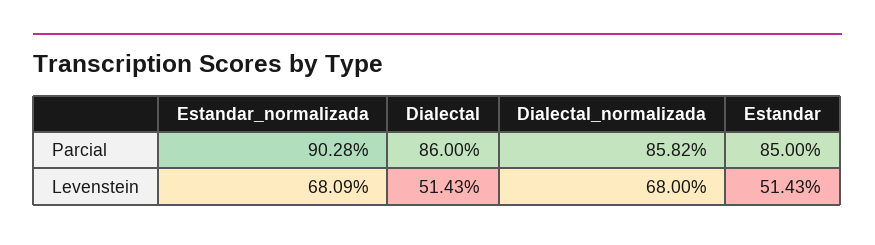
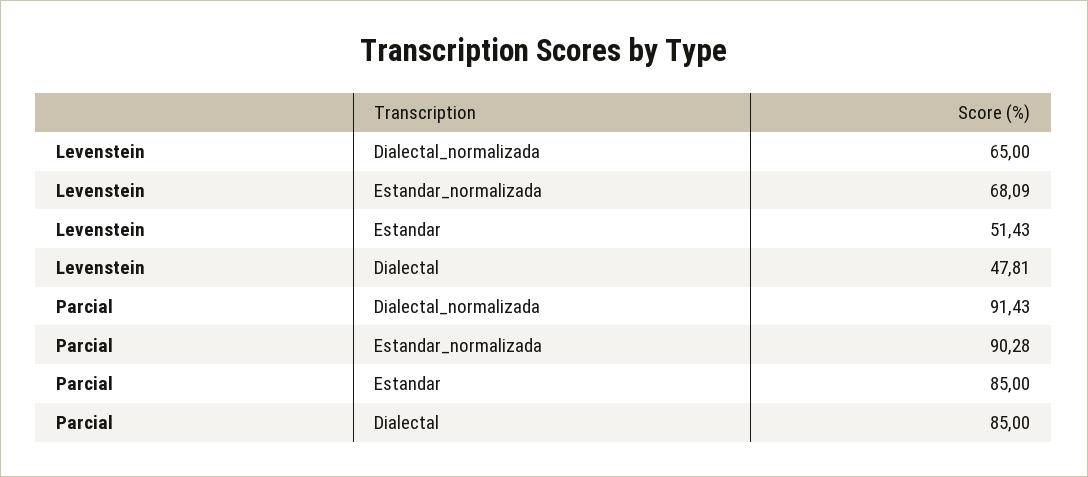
  {
    "Estandar_normalizada": {
      "Parcial": 90.28,
      "Levenstein": 68.09
    },
    "Dialectal": {
-     "Parcial": 86,
+     "Parcial": 85,
-     "Levenstein": 51.43
+     "Levenstein": 47.81
    },
    "Dialectal_normalizada": {
-     "Parcial": 85.82,
+     "Parcial": 91.43,
-     "Levenstein": 68
+     "Levenstein": 65
    },
    "Estandar": {
      "Parcial": 85,
      "Levenstein": 51.43
    }
  }

